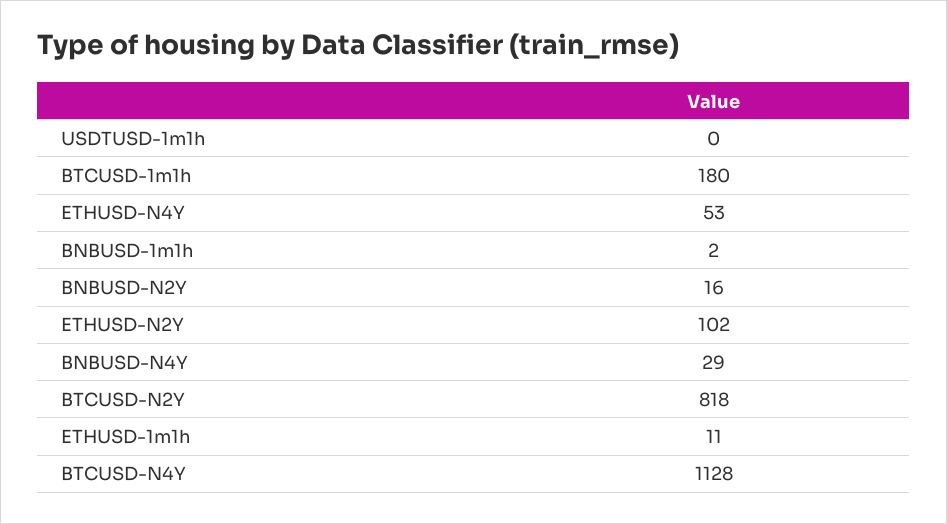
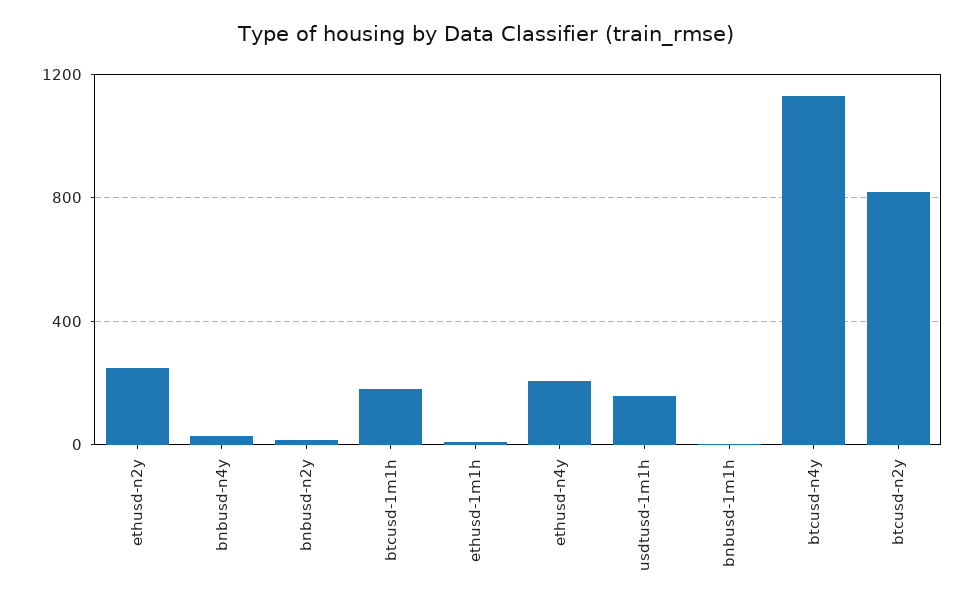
  {
-   "USDTUSD-1m1h": 0,
+   "USDTUSD-1m1h": 150,
    "BTCUSD-1m1h": 180,
-   "ETHUSD-N4Y": 53,
+   "ETHUSD-N4Y": 200,
    "BNBUSD-1m1h": 2,
    "BNBUSD-N2Y": 16,
-   "ETHUSD-N2Y": 102,
+   "ETHUSD-N2Y": 250,
    "BNBUSD-N4Y": 29,
    "BTCUSD-N2Y": 818,
    "ETHUSD-1m1h": 11,
    "BTCUSD-N4Y": 1128
  }

